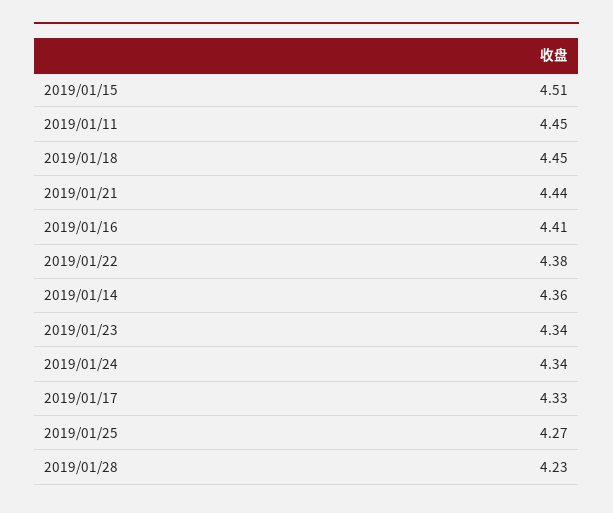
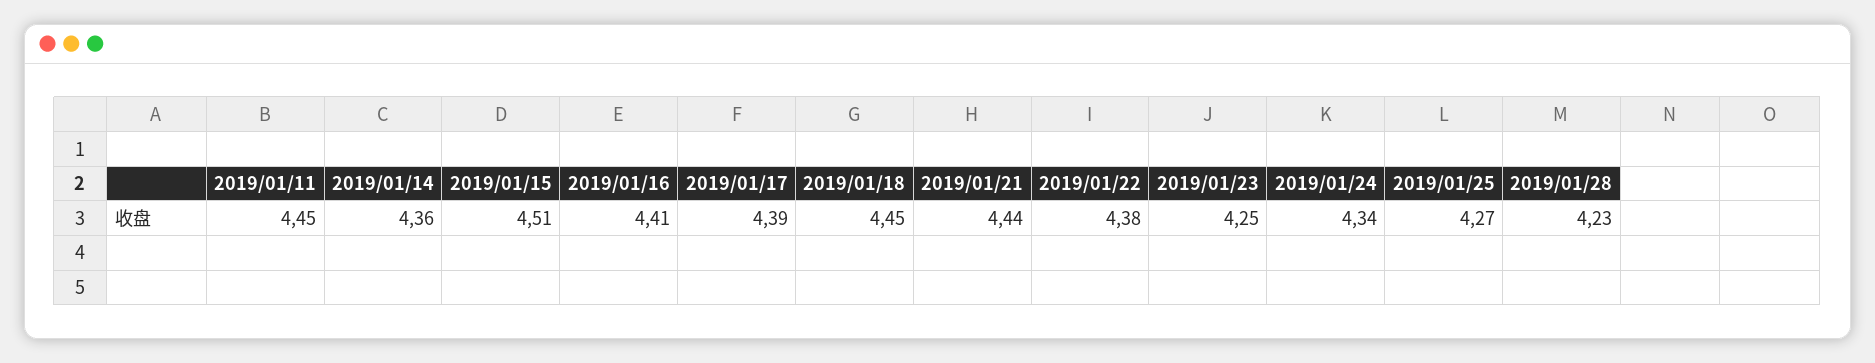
  {
    "2019/01/15": 4.51,
    "2019/01/11": 4.45,
    "2019/01/18": 4.45,
    "2019/01/21": 4.44,
    "2019/01/16": 4.41,
    "2019/01/22": 4.38,
    "2019/01/14": 4.36,
-   "2019/01/23": 4.34,
+   "2019/01/23": 4.25,
    "2019/01/24": 4.34,
-   "2019/01/17": 4.33,
+   "2019/01/17": 4.39,
    "2019/01/25": 4.27,
    "2019/01/28": 4.23
  }

